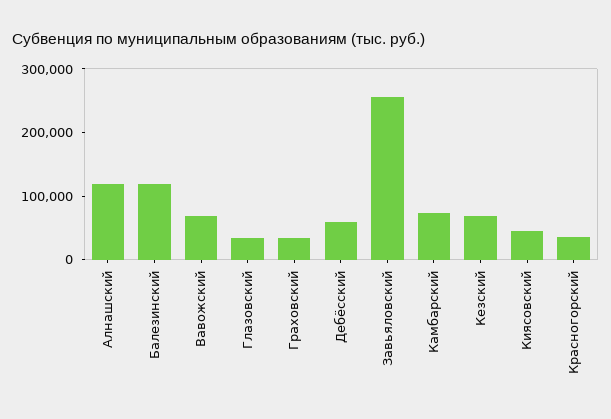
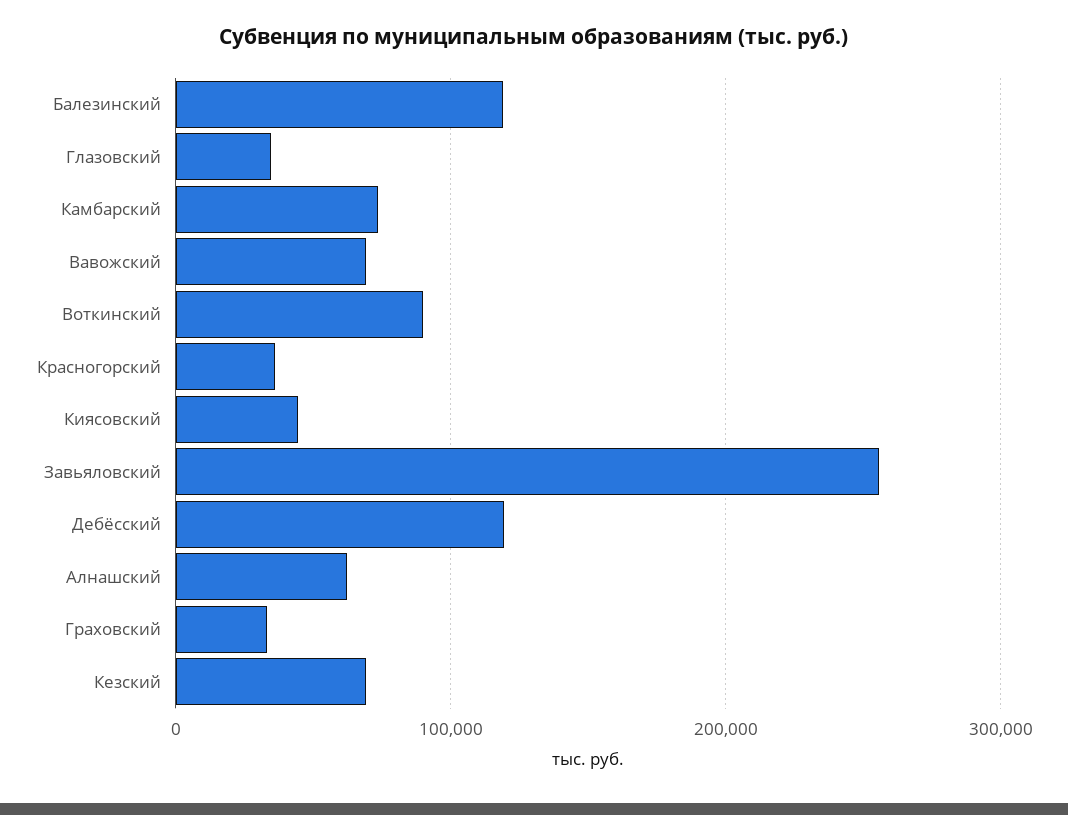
  {
-   "Алнашский": 120000,
+   "Алнашский": 60000,
    "Балезинский": 120000,
    "Вавожский": 70000,
    "Глазовский": 30000,
    "Граховский": 30000,
-   "Дебёсский": 60000,
+   "Дебёсский": 120000,
    "Завьяловский": 260000,
    "Камбарский": 70000,
    "Кезский": 70000,
    "Киясовский": 40000,
-   "Красногорский": 40000
+   "Красногорский": 40000,
+   "Воткинский": 90000
  }

